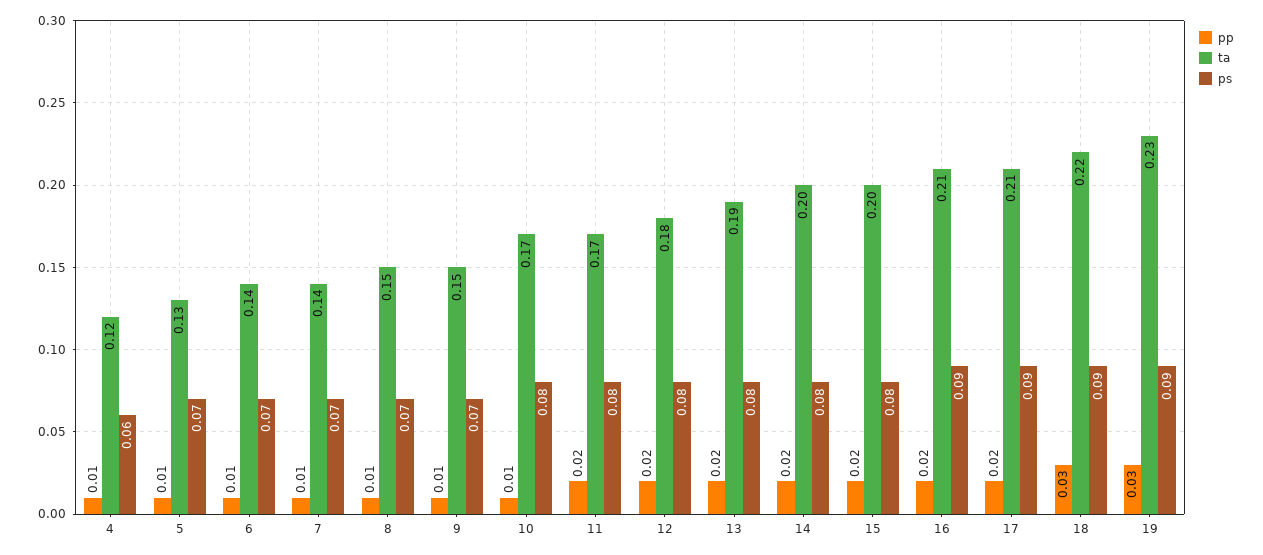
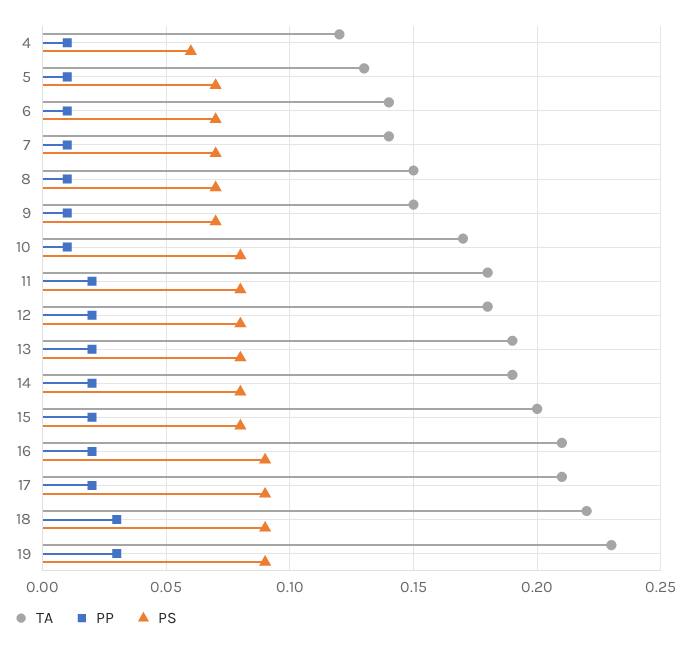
  {
    "pp": {
      "4": 0.01,
      "5": 0.01,
      "6": 0.01,
      "7": 0.01,
      "8": 0.01,
      "9": 0.01,
      "10": 0.01,
      "11": 0.02,
      "12": 0.02,
      "13": 0.02,
      "14": 0.02,
      "15": 0.02,
      "16": 0.02,
      "17": 0.02,
      "18": 0.03,
      "19": 0.03
    },
    "ta": {
      "4": 0.12,
      "5": 0.13,
      "6": 0.14,
      "7": 0.14,
      "8": 0.15,
      "9": 0.15,
      "10": 0.17,
-     "11": 0.17,
+     "11": 0.18,
      "12": 0.18,
      "13": 0.19,
-     "14": 0.2,
+     "14": 0.19,
      "15": 0.2,
      "16": 0.21,
      "17": 0.21,
      "18": 0.22,
      "19": 0.23
    },
    "ps": {
      "4": 0.06,
      "5": 0.07,
      "6": 0.07,
      "7": 0.07,
      "8": 0.07,
      "9": 0.07,
      "10": 0.08,
      "11": 0.08,
      "12": 0.08,
      "13": 0.08,
      "14": 0.08,
      "15": 0.08,
      "16": 0.09,
      "17": 0.09,
      "18": 0.09,
      "19": 0.09
    }
  }

